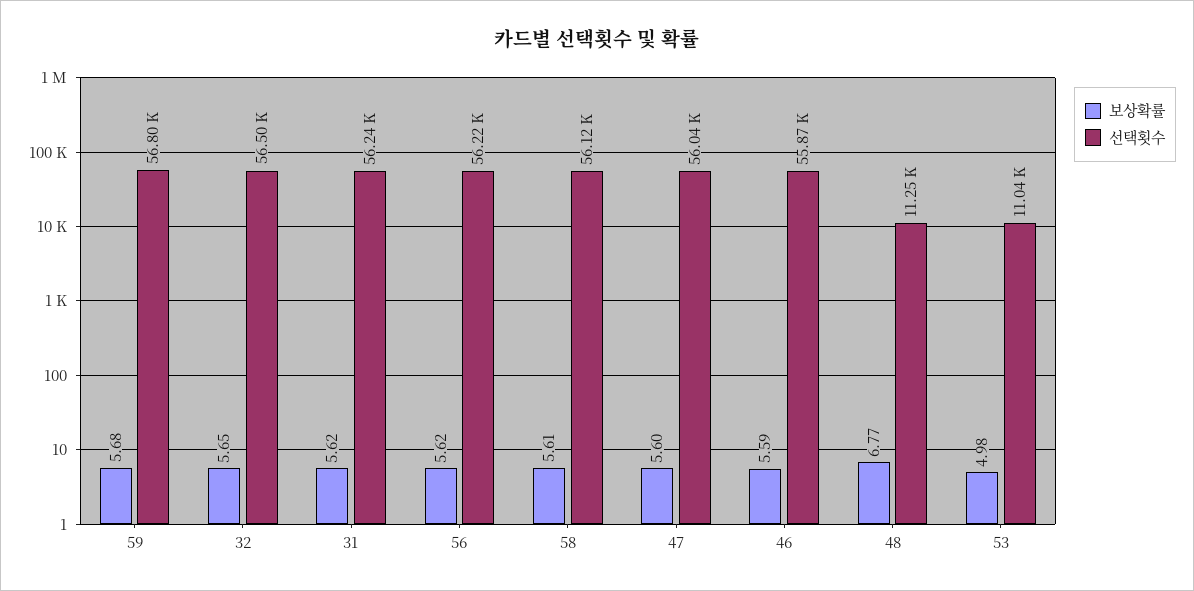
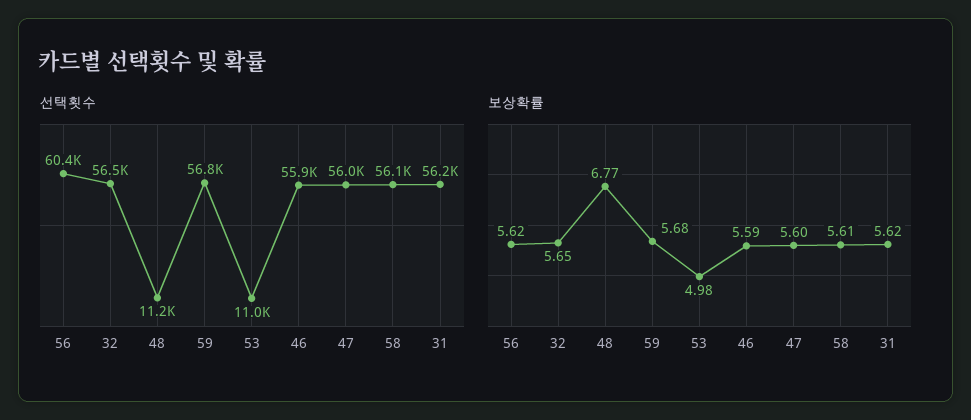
  {
    "보상확률": {
      "59": 5.68,
      "32": 5.65,
      "31": 5.62,
      "56": 5.62,
      "58": 5.61,
      "47": 5.6,
      "46": 5.59,
      "48": 6.77,
      "53": 4.98
    },
    "선택횟수": {
      "59": 56800,
      "32": 56500,
      "31": 56240,
-     "56": 56220,
+     "56": 60400,
      "58": 56120,
      "47": 56040,
      "46": 55870,
      "48": 11250,
      "53": 11040
    }
  }

